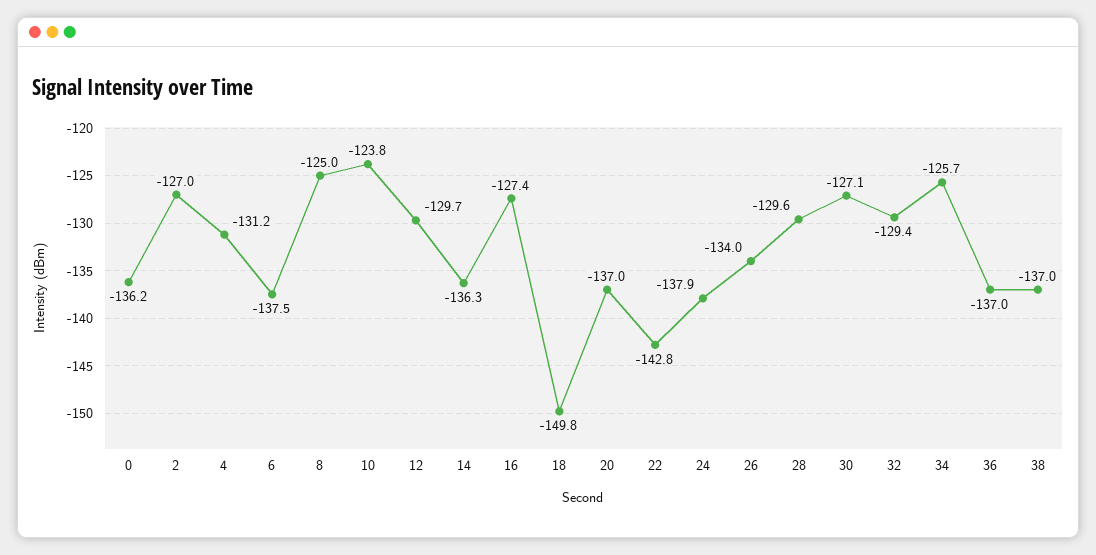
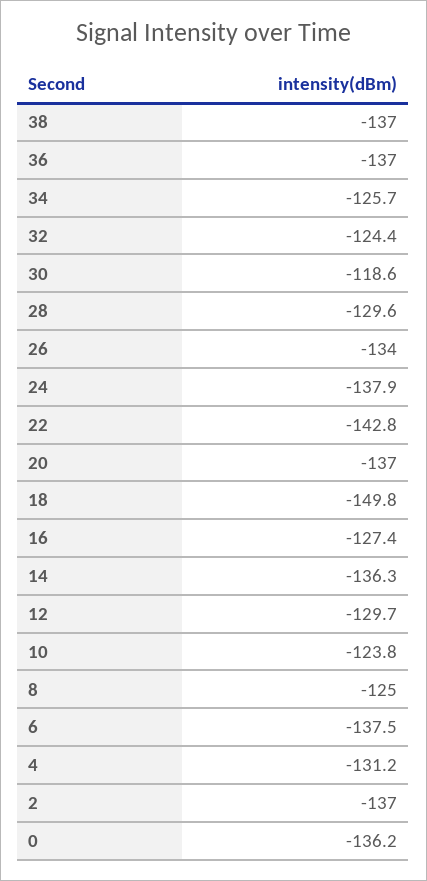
  {
    "0": -136.2,
-   "2": -127,
+   "2": -137,
    "4": -131.2,
    "6": -137.5,
    "8": -125,
    "10": -123.8,
    "12": -129.7,
    "14": -136.3,
    "16": -127.4,
    "18": -149.8,
    "20": -137,
    "22": -142.8,
    "24": -137.9,
    "26": -134,
    "28": -129.6,
-   "30": -127.1,
+   "30": -118.6,
-   "32": -129.4,
+   "32": -124.4,
    "34": -125.7,
    "36": -137,
    "38": -137
  }

